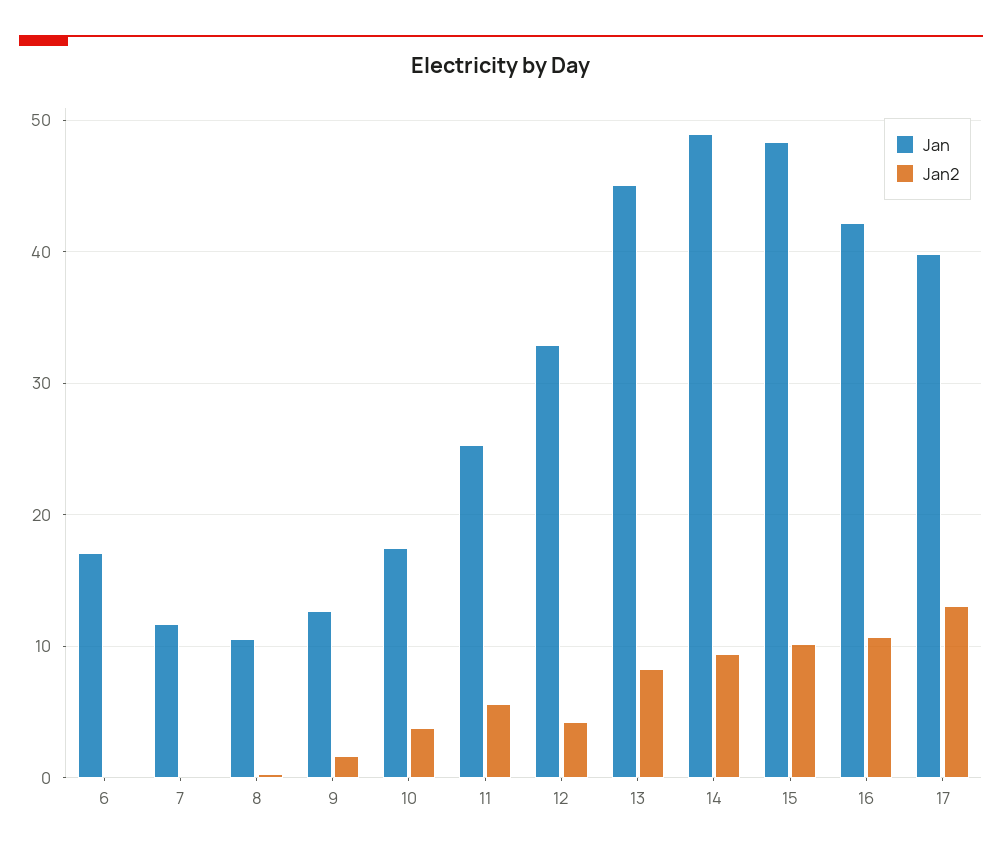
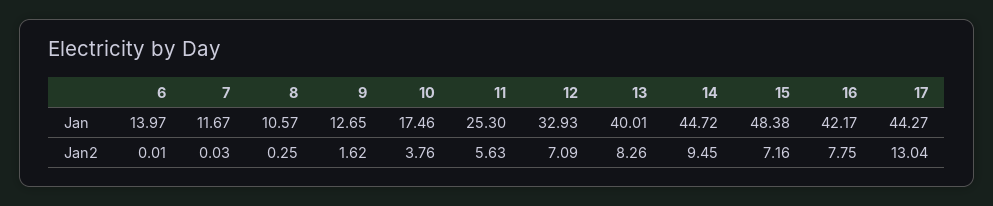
  {
    "Jan": {
-     "6": 17,
+     "6": 13.97,
      "7": 11.67,
      "8": 10.57,
      "9": 12.65,
      "10": 17.46,
      "11": 25.3,
      "12": 32.93,
-     "13": 45,
+     "13": 40.01,
-     "14": 49,
+     "14": 44.72,
      "15": 48.38,
      "16": 42.17,
-     "17": 40
+     "17": 44.27
    },
    "Jan2": {
      "6": 0.01,
      "7": 0.03,
      "8": 0.25,
      "9": 1.62,
      "10": 3.76,
      "11": 5.63,
-     "12": 4,
+     "12": 7.09,
      "13": 8.26,
      "14": 9.45,
-     "15": 10,
+     "15": 7.16,
-     "16": 11,
+     "16": 7.75,
      "17": 13.04
    }
  }

